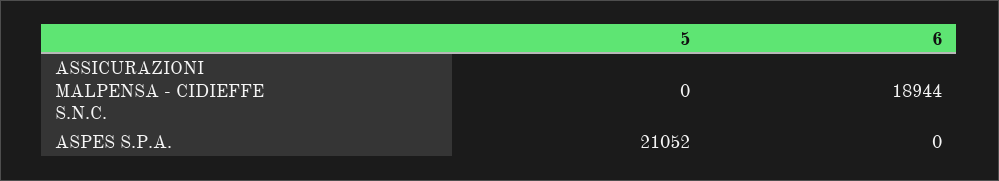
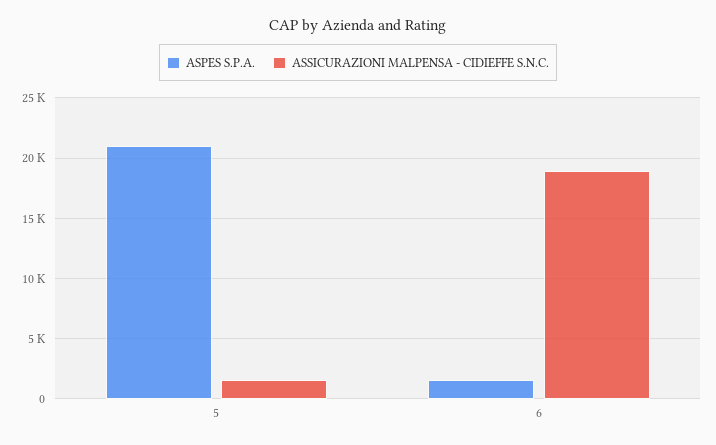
  {
    "ASSICURAZIONI MALPENSA - CIDIEFFE S.N.C.": {
-     "5": 0,
+     "5": 1500,
      "6": 18944
    },
    "ASPES S.P.A.": {
      "5": 21052,
-     "6": 0
+     "6": 1500
    }
  }

